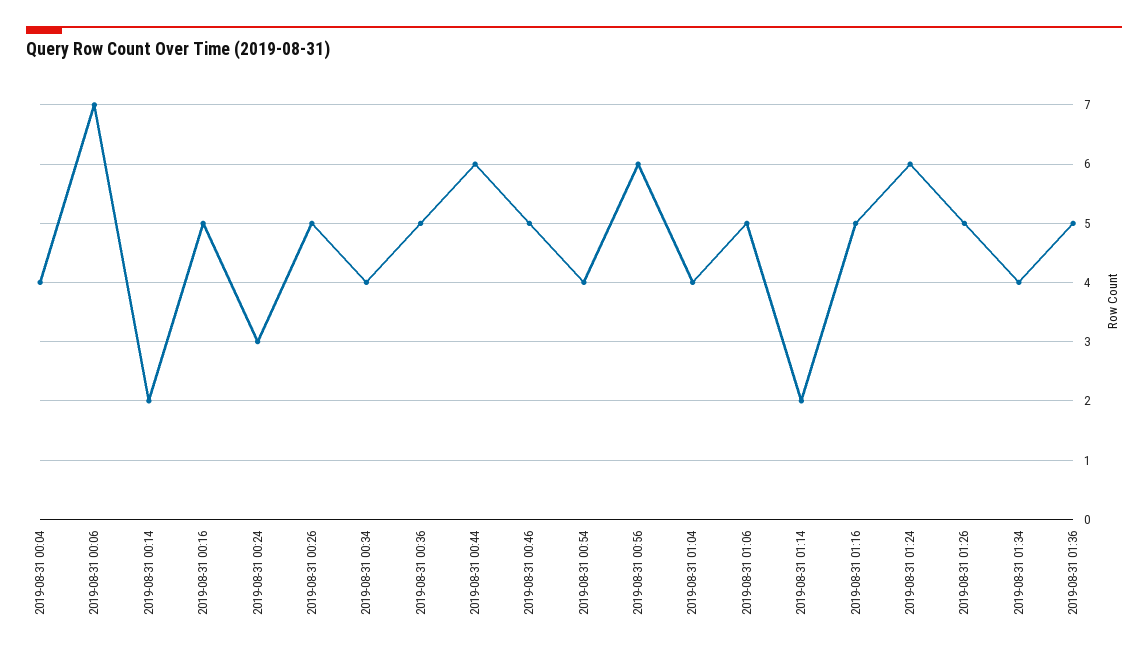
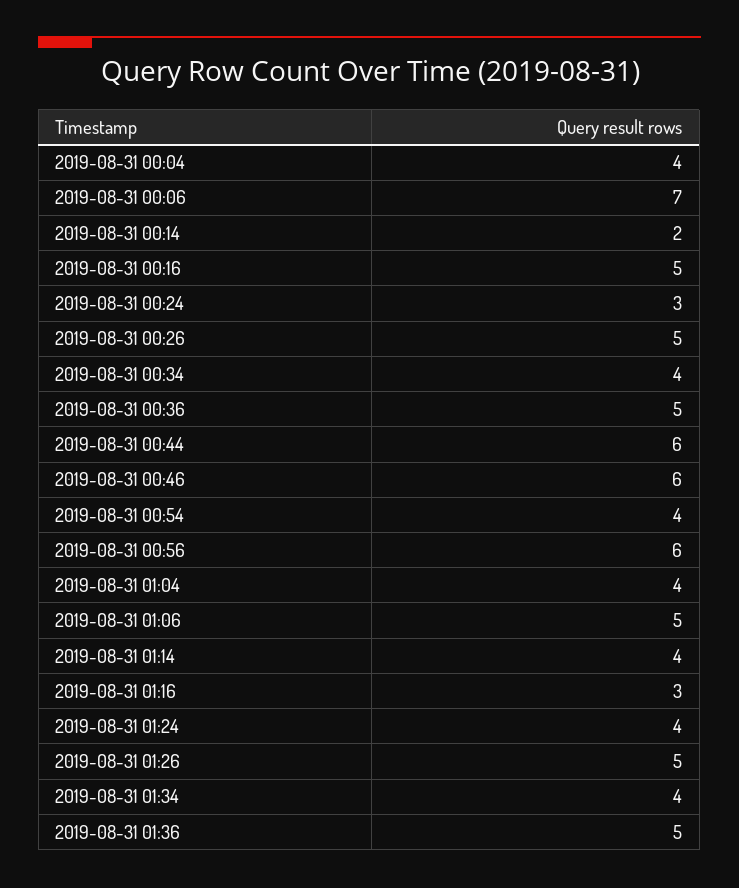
  {
    "2019-08-31 00:04": 4,
    "2019-08-31 00:06": 7,
    "2019-08-31 00:14": 2,
    "2019-08-31 00:16": 5,
    "2019-08-31 00:24": 3,
    "2019-08-31 00:26": 5,
    "2019-08-31 00:34": 4,
    "2019-08-31 00:36": 5,
    "2019-08-31 00:44": 6,
-   "2019-08-31 00:46": 5,
+   "2019-08-31 00:46": 6,
    "2019-08-31 00:54": 4,
    "2019-08-31 00:56": 6,
    "2019-08-31 01:04": 4,
    "2019-08-31 01:06": 5,
-   "2019-08-31 01:14": 2,
+   "2019-08-31 01:14": 4,
-   "2019-08-31 01:16": 5,
+   "2019-08-31 01:16": 3,
-   "2019-08-31 01:24": 6,
+   "2019-08-31 01:24": 4,
    "2019-08-31 01:26": 5,
    "2019-08-31 01:34": 4,
    "2019-08-31 01:36": 5
  }

